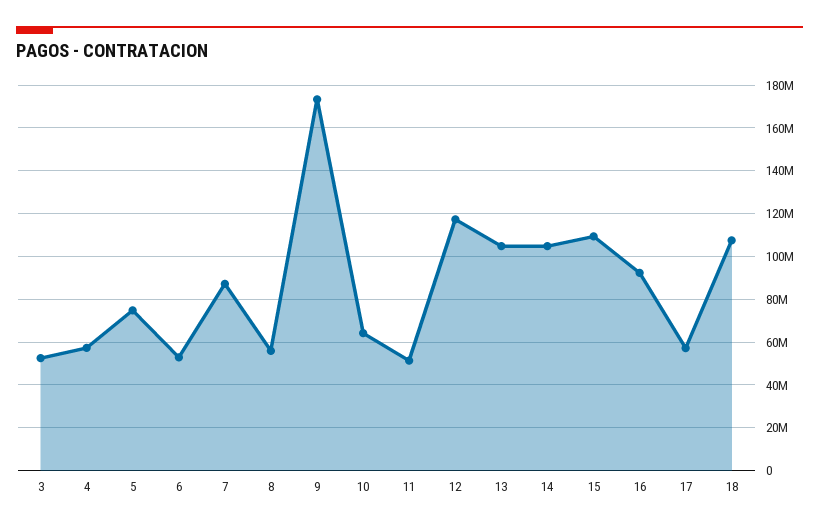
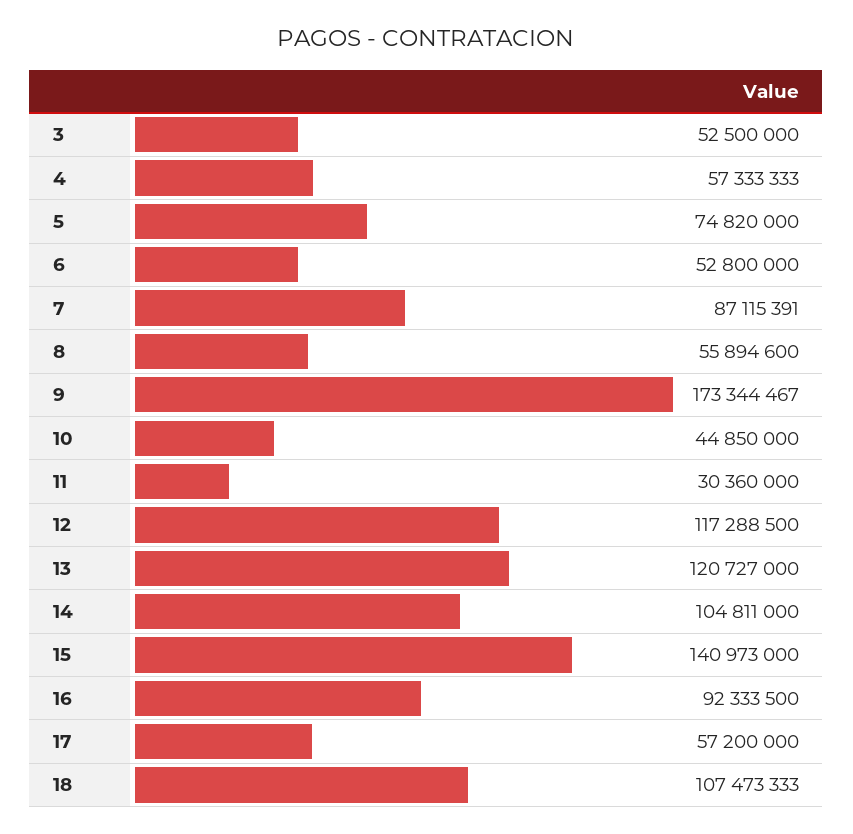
  {
    "3": 52500000,
    "4": 57333333,
    "5": 74820000,
    "6": 52800000,
    "7": 87115391,
    "8": 55894600,
    "9": 173344467,
-   "10": 65000000,
+   "10": 44850000,
-   "11": 50000000,
+   "11": 30360000,
    "12": 117288500,
-   "13": 105000000,
+   "13": 120727000,
    "14": 104811000,
-   "15": 110000000,
+   "15": 140973000,
    "16": 92333500,
    "17": 57200000,
    "18": 107473333
  }

